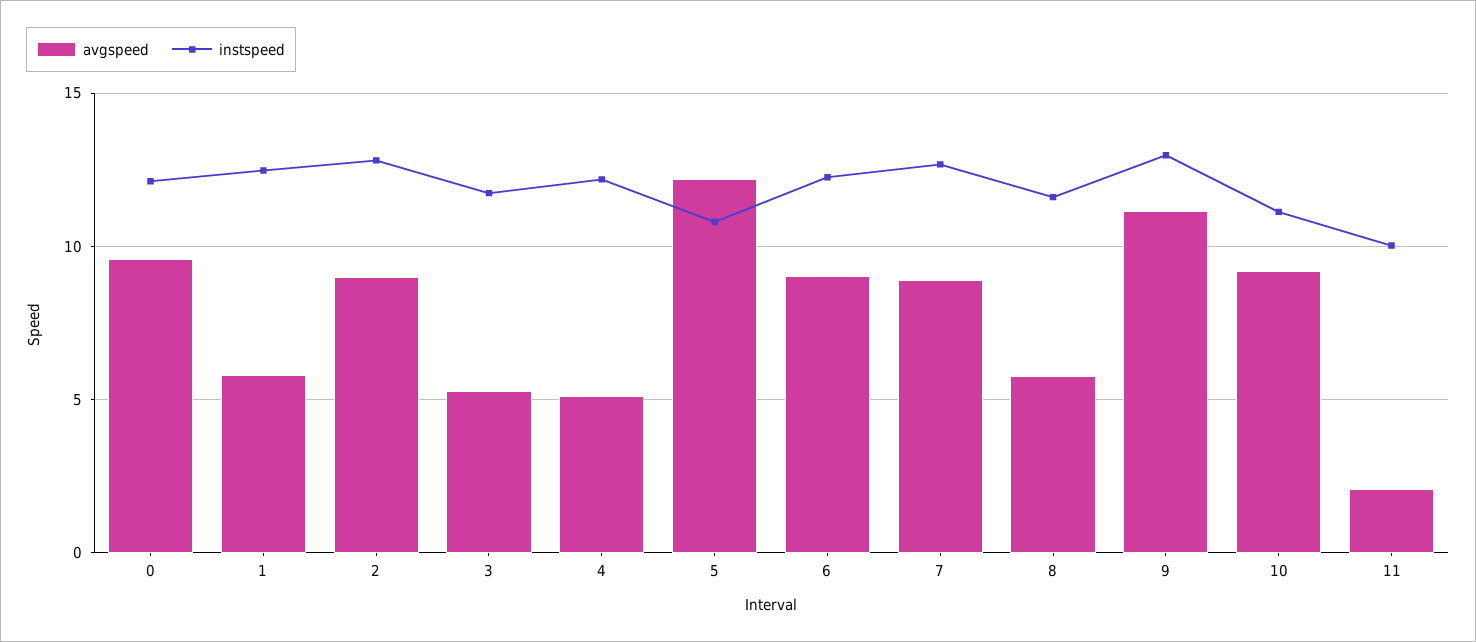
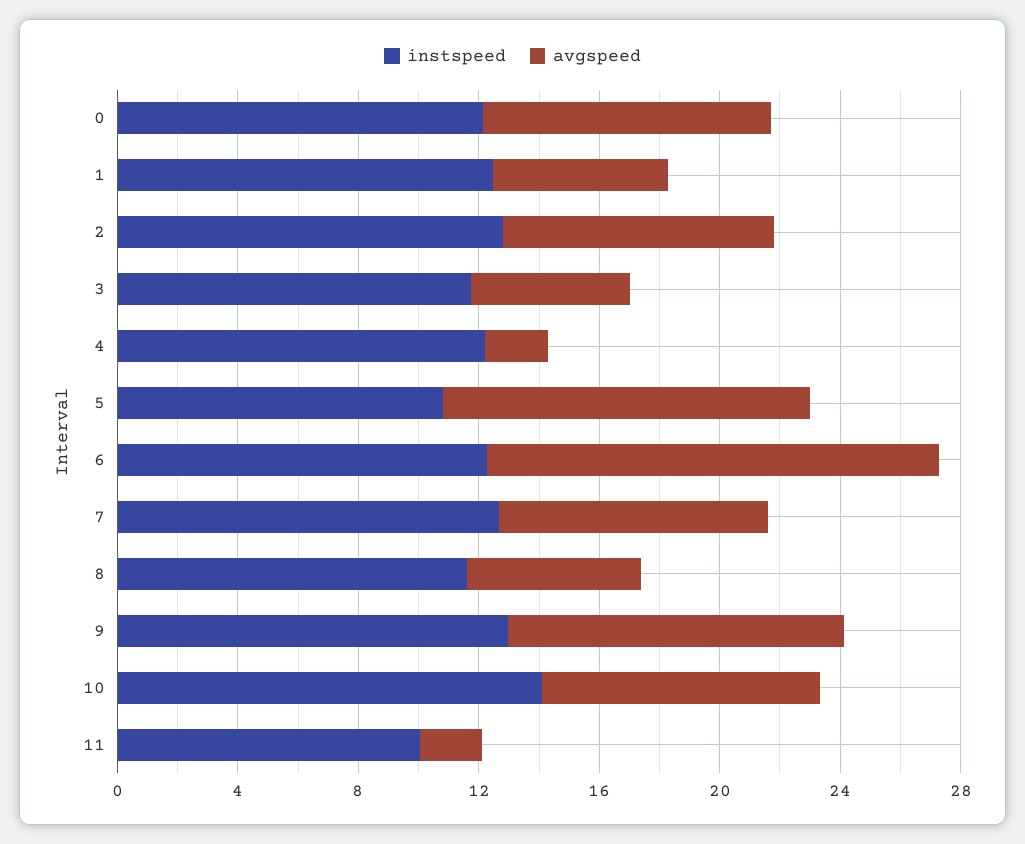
  {
    "avgspeed": {
      "0": 9.5,
      "1": 6,
      "2": 9,
      "3": 5.5,
-     "4": 5,
+     "4": 2,
      "5": 12,
-     "6": 9,
+     "6": 15,
      "7": 9,
      "8": 6,
      "9": 11,
      "10": 9,
      "11": 2
    },
    "instspeed": {
      "0": 12,
      "1": 12.5,
      "2": 13,
      "3": 11.5,
      "4": 12,
      "5": 11,
      "6": 12.5,
      "7": 12.5,
      "8": 11.5,
      "9": 13,
-     "10": 11,
+     "10": 14,
      "11": 10
    }
  }

